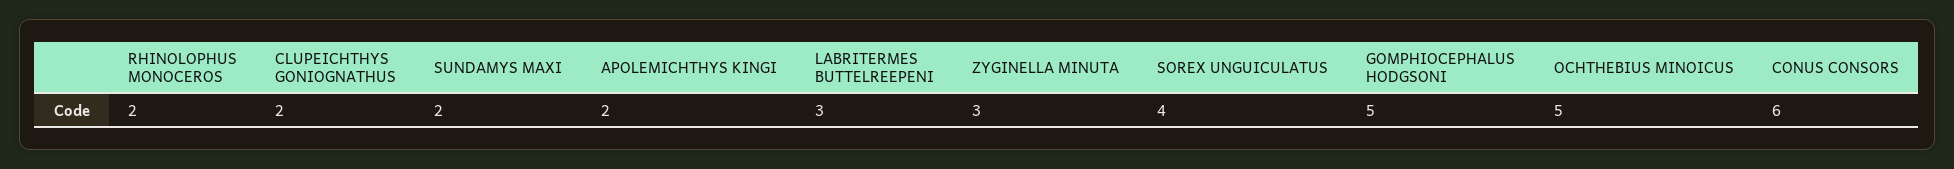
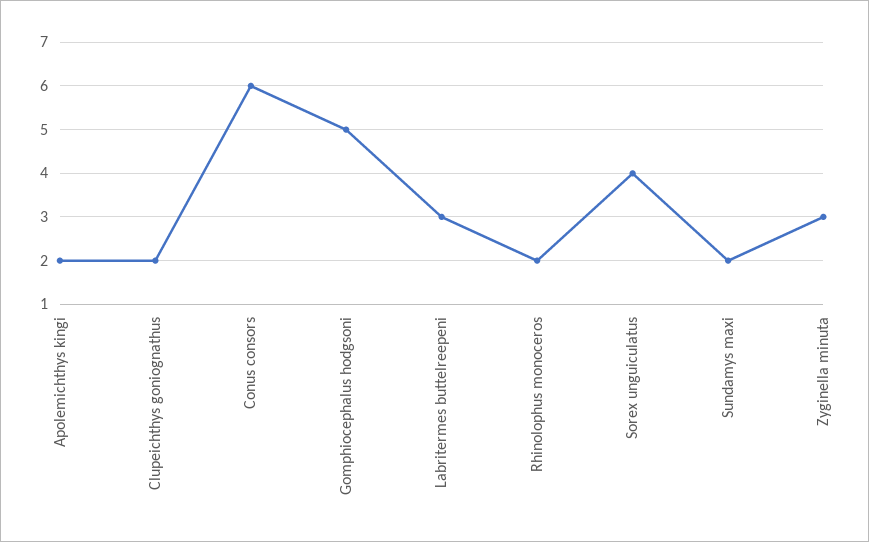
  {
    "RHINOLOPHUS MONOCEROS": 2,
    "CLUPEICHTHYS GONIOGNATHUS": 2,
    "SUNDAMYS MAXI": 2,
    "APOLEMICHTHYS KINGI": 2,
    "LABRITERMES BUTTELREEPENI": 3,
    "ZYGINELLA MINUTA": 3,
    "SOREX UNGUICULATUS": 4,
    "GOMPHIOCEPHALUS HODGSONI": 5,
-   "OCHTHEBIUS MINOICUS": 5,
    "CONUS CONSORS": 6
  }

